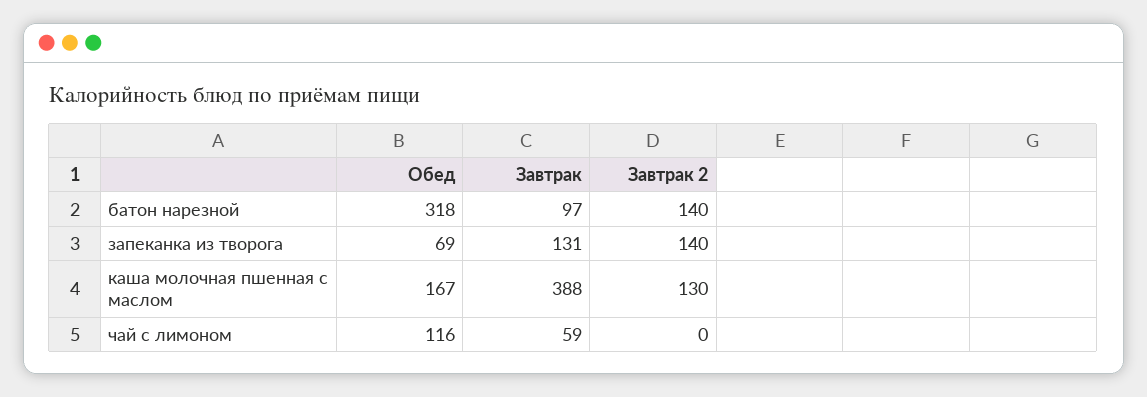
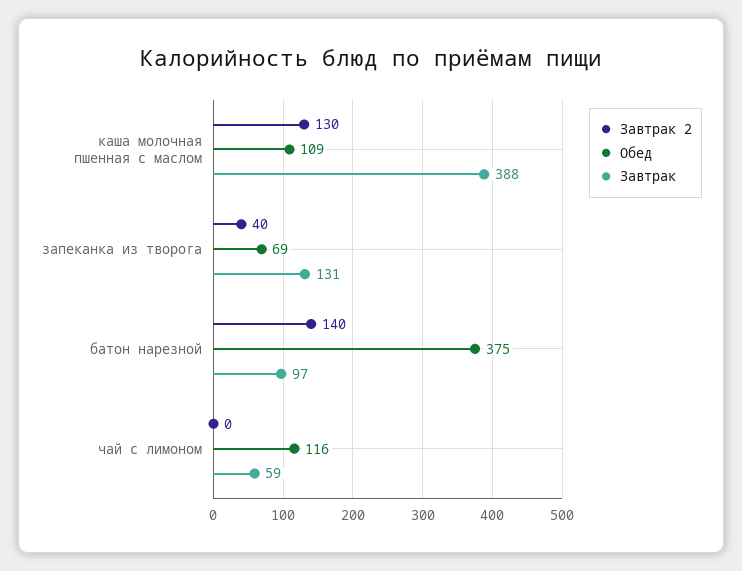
  {
    "Обед": {
-     "батон нарезной": 318,
+     "батон нарезной": 375,
      "запеканка из творога": 69,
-     "каша молочная пшенная с маслом": 167,
+     "каша молочная пшенная с маслом": 109,
      "чай с лимоном": 116
    },
    "Завтрак": {
      "батон нарезной": 97,
      "запеканка из творога": 131,
      "каша молочная пшенная с маслом": 388,
      "чай с лимоном": 59
    },
    "Завтрак 2": {
      "батон нарезной": 140,
-     "запеканка из творога": 140,
+     "запеканка из творога": 40,
      "каша молочная пшенная с маслом": 130,
      "чай с лимоном": 0
    }
  }

